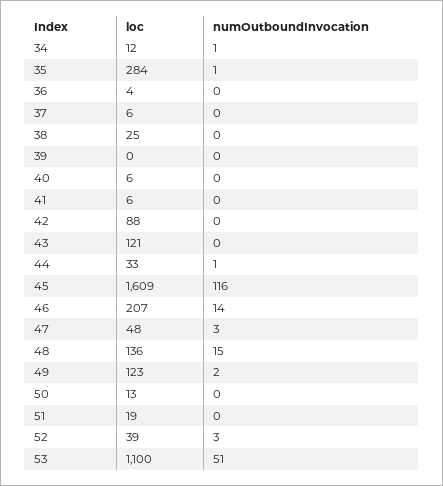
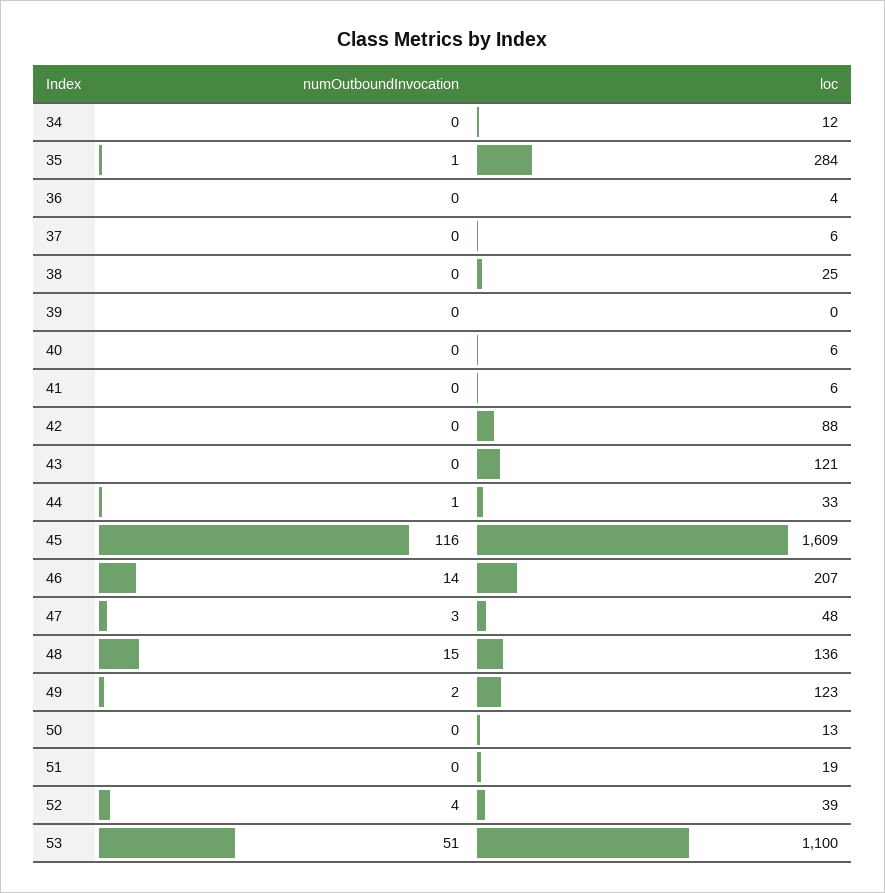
  {
    "loc": {
      "34": 12,
      "35": 284,
      "36": 4,
      "37": 6,
      "38": 25,
      "39": 0,
      "40": 6,
      "41": 6,
      "42": 88,
      "43": 121,
      "44": 33,
      "45": 1609,
      "46": 207,
      "47": 48,
      "48": 136,
      "49": 123,
      "50": 13,
      "51": 19,
      "52": 39,
      "53": 1100
    },
    "numOutboundInvocation": {
-     "34": 1,
+     "34": 0,
      "35": 1,
      "36": 0,
      "37": 0,
      "38": 0,
      "39": 0,
      "40": 0,
      "41": 0,
      "42": 0,
      "43": 0,
      "44": 1,
      "45": 116,
      "46": 14,
      "47": 3,
      "48": 15,
      "49": 2,
      "50": 0,
      "51": 0,
-     "52": 3,
+     "52": 4,
      "53": 51
    }
  }

